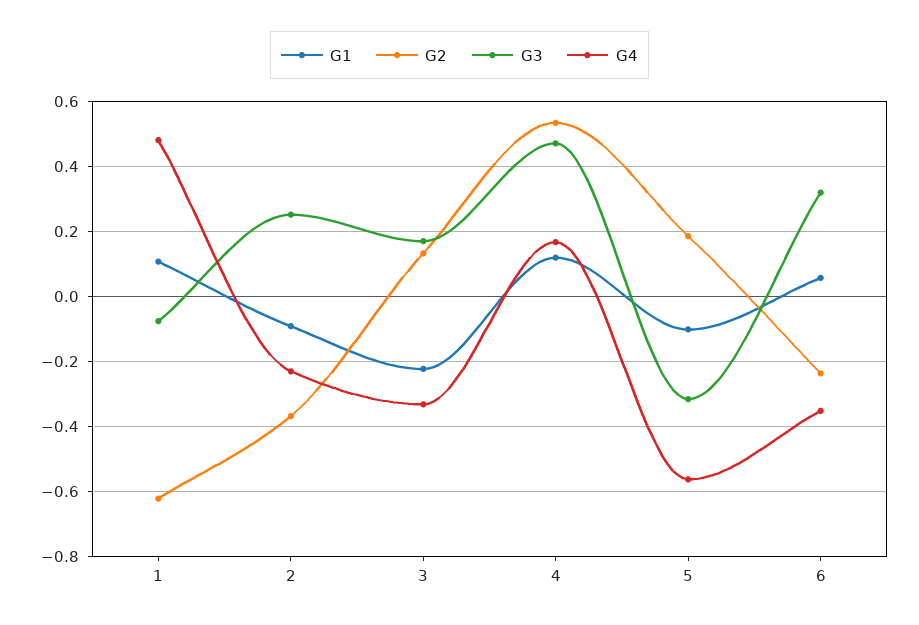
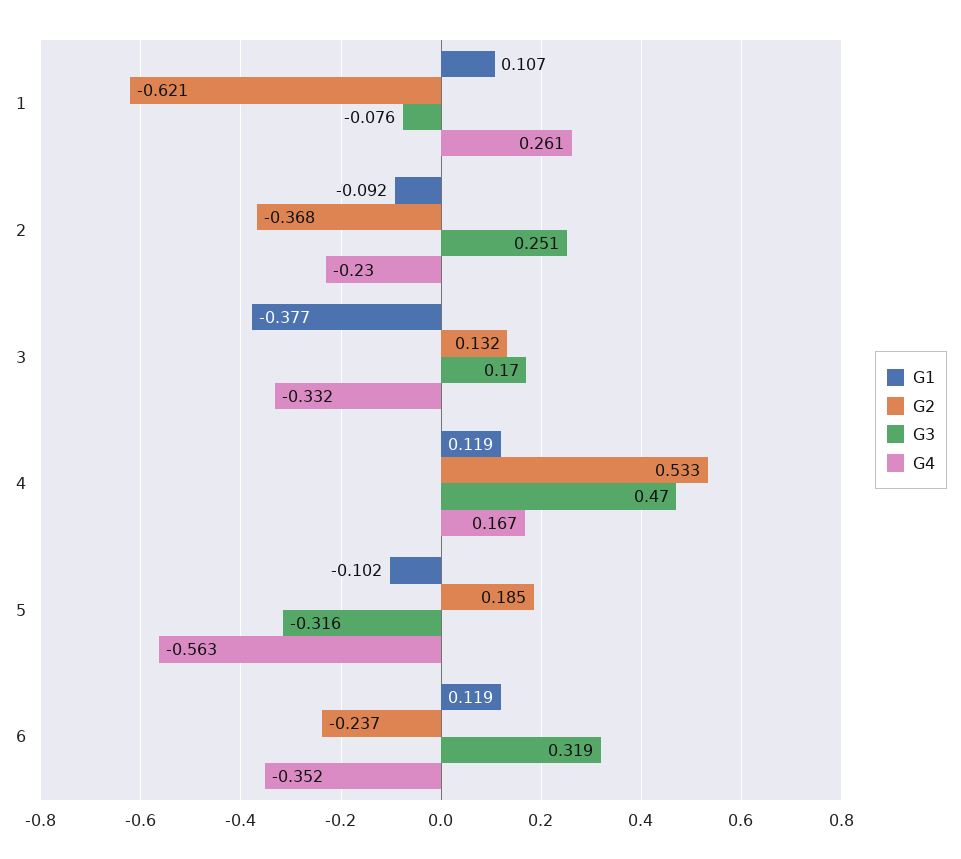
  {
    "G1": {
      "1": 0.107,
      "2": -0.092,
-     "3": -0.22,
+     "3": -0.377,
      "4": 0.119,
      "5": -0.102,
-     "6": 0.06
+     "6": 0.119
    },
    "G2": {
      "1": -0.621,
      "2": -0.368,
      "3": 0.132,
      "4": 0.533,
      "5": 0.185,
      "6": -0.237
    },
    "G3": {
      "1": -0.076,
      "2": 0.251,
      "3": 0.17,
      "4": 0.47,
      "5": -0.316,
      "6": 0.319
    },
    "G4": {
-     "1": 0.48,
+     "1": 0.261,
      "2": -0.23,
      "3": -0.332,
      "4": 0.167,
      "5": -0.563,
      "6": -0.352
    }
  }

